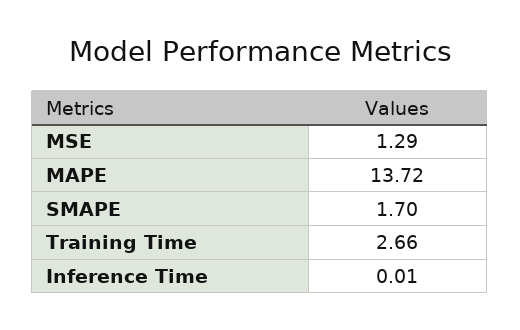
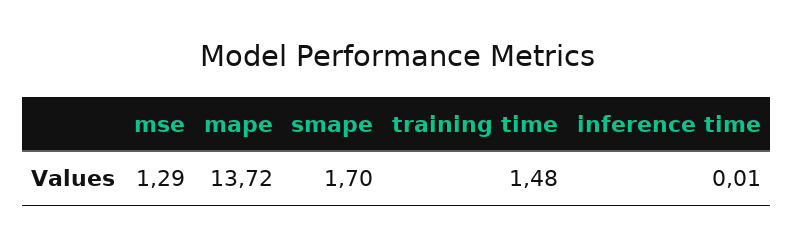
  {
    "MSE": 1.29,
    "MAPE": 13.72,
    "SMAPE": 1.7,
-   "Training Time": 2.66,
+   "Training Time": 1.48,
    "Inference Time": 0.01
  }

